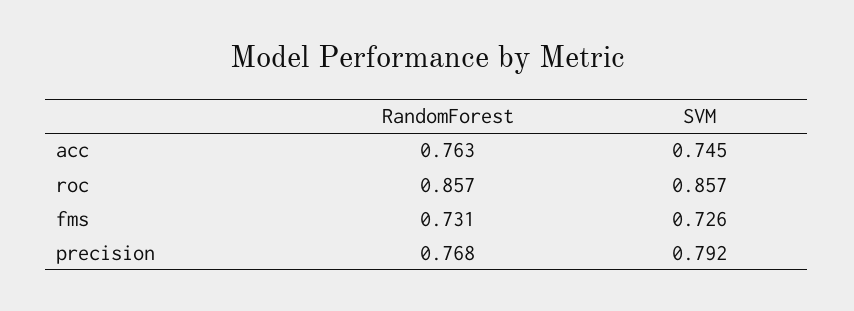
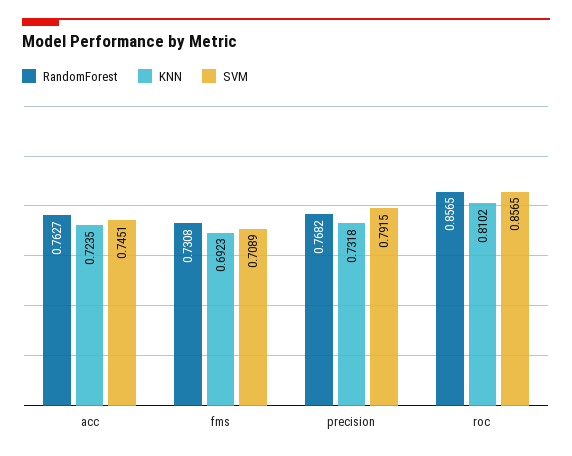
  {
    "RandomForest": {
      "acc": 0.7627,
      "roc": 0.8565,
      "fms": 0.7308,
      "precision": 0.7682
    },
    "SVM": {
      "acc": 0.7451,
      "roc": 0.8565,
-     "fms": 0.726,
+     "fms": 0.7089,
      "precision": 0.7915
-   }
+   },
+   "KNN": {
+     "acc": 0.7235,
+     "fms": 0.6923,
+     "precision": 0.7318,
+     "roc": 0.8102
+   }
  }

